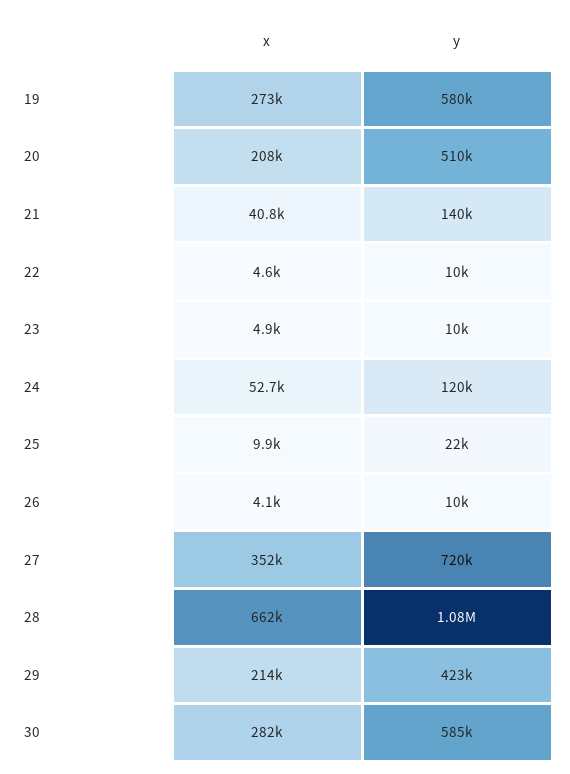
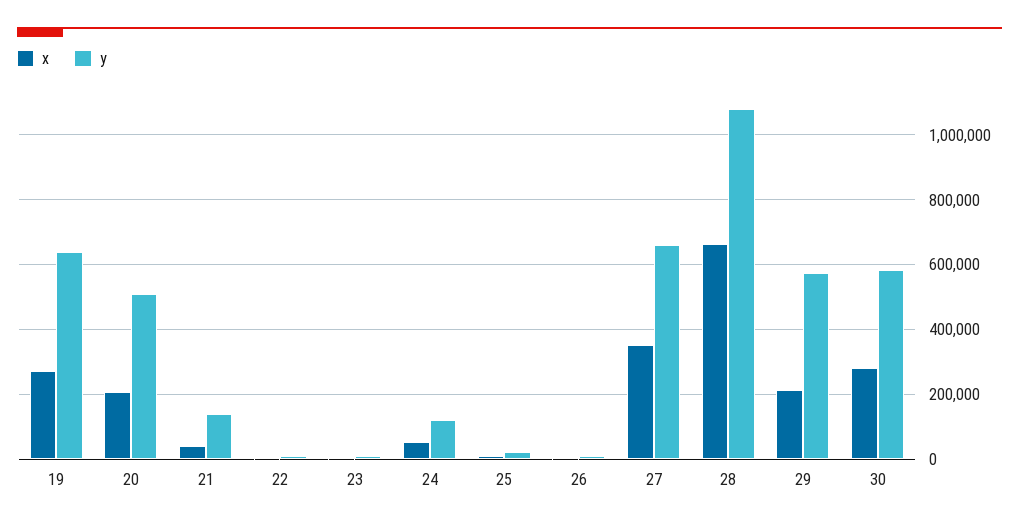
  {
    "x": {
      "19": 273000,
      "20": 208000,
      "21": 40800,
      "22": 4600,
      "23": 4900,
      "24": 52700,
      "25": 9900,
      "26": 4100,
      "27": 352000,
      "28": 662000,
      "29": 214000,
      "30": 282000
    },
    "y": {
-     "19": 580000,
+     "19": 640000,
      "20": 510000,
      "21": 140000,
      "22": 10000,
      "23": 10000,
      "24": 120000,
      "25": 22000,
      "26": 10000,
-     "27": 720000,
+     "27": 660000,
      "28": 1080000,
-     "29": 423000,
+     "29": 580000,
      "30": 585000
    }
  }

